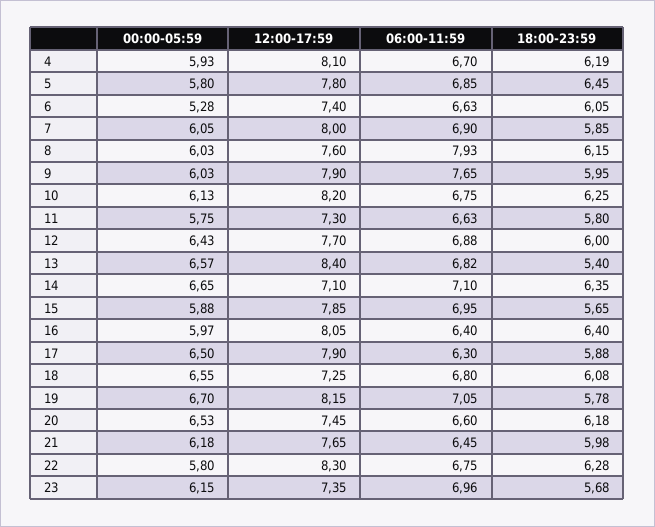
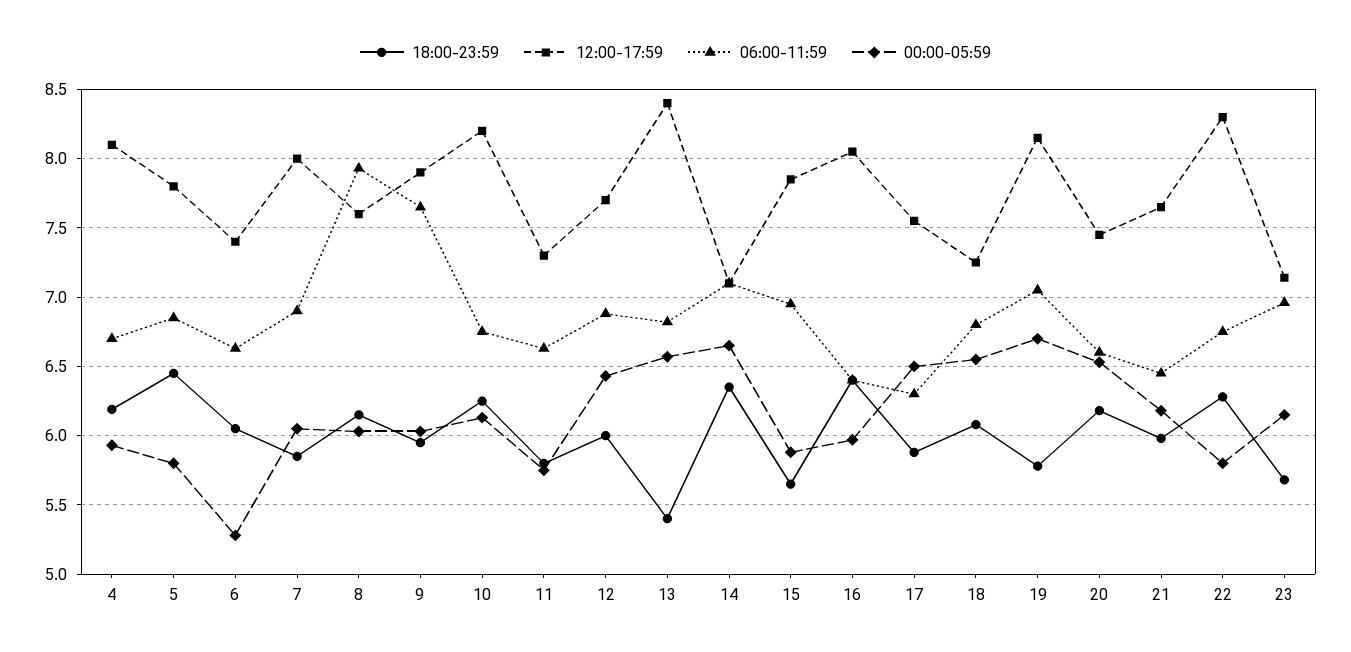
  {
    "00:00-05:59": {
      "4": 5.93,
      "5": 5.8,
      "6": 5.28,
      "7": 6.05,
      "8": 6.03,
      "9": 6.03,
      "10": 6.13,
      "11": 5.75,
      "12": 6.43,
      "13": 6.57,
      "14": 6.65,
      "15": 5.88,
      "16": 5.97,
      "17": 6.5,
      "18": 6.55,
      "19": 6.7,
      "20": 6.53,
      "21": 6.18,
      "22": 5.8,
      "23": 6.15
    },
    "12:00-17:59": {
      "4": 8.1,
      "5": 7.8,
      "6": 7.4,
      "7": 8,
      "8": 7.6,
      "9": 7.9,
      "10": 8.2,
      "11": 7.3,
      "12": 7.7,
      "13": 8.4,
      "14": 7.1,
      "15": 7.85,
      "16": 8.05,
-     "17": 7.9,
+     "17": 7.55,
      "18": 7.25,
      "19": 8.15,
      "20": 7.45,
      "21": 7.65,
      "22": 8.3,
-     "23": 7.35
+     "23": 7.15
    },
    "06:00-11:59": {
      "4": 6.7,
      "5": 6.85,
      "6": 6.63,
      "7": 6.9,
      "8": 7.93,
      "9": 7.65,
      "10": 6.75,
      "11": 6.63,
      "12": 6.88,
      "13": 6.82,
      "14": 7.1,
      "15": 6.95,
      "16": 6.4,
      "17": 6.3,
      "18": 6.8,
      "19": 7.05,
      "20": 6.6,
      "21": 6.45,
      "22": 6.75,
      "23": 6.96
    },
    "18:00-23:59": {
      "4": 6.19,
      "5": 6.45,
      "6": 6.05,
      "7": 5.85,
      "8": 6.15,
      "9": 5.95,
      "10": 6.25,
      "11": 5.8,
      "12": 6,
      "13": 5.4,
      "14": 6.35,
      "15": 5.65,
      "16": 6.4,
      "17": 5.88,
      "18": 6.08,
      "19": 5.78,
      "20": 6.18,
      "21": 5.98,
      "22": 6.28,
      "23": 5.68
    }
  }

